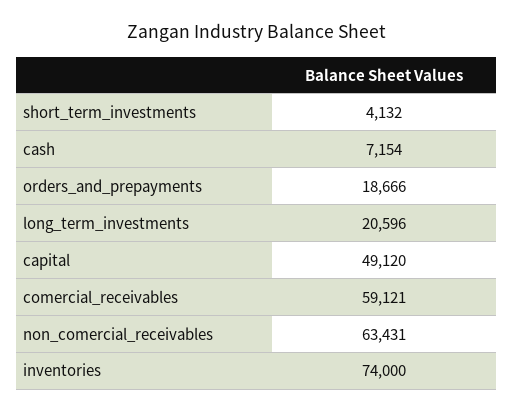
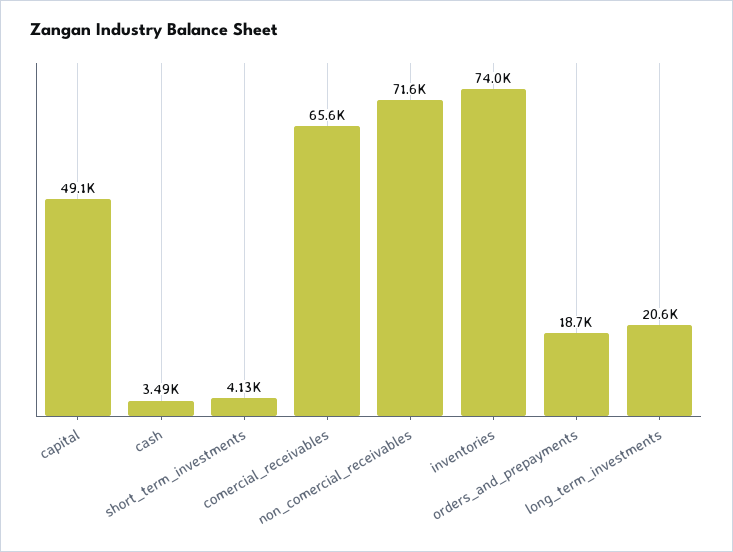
  {
    "short_term_investments": 4132,
-   "cash": 7154,
+   "cash": 3490,
    "orders_and_prepayments": 18666,
    "long_term_investments": 20596,
    "capital": 49120,
-   "comercial_receivables": 59121,
+   "comercial_receivables": 65600,
-   "non_comercial_receivables": 63431,
+   "non_comercial_receivables": 71600,
    "inventories": 74000
  }

